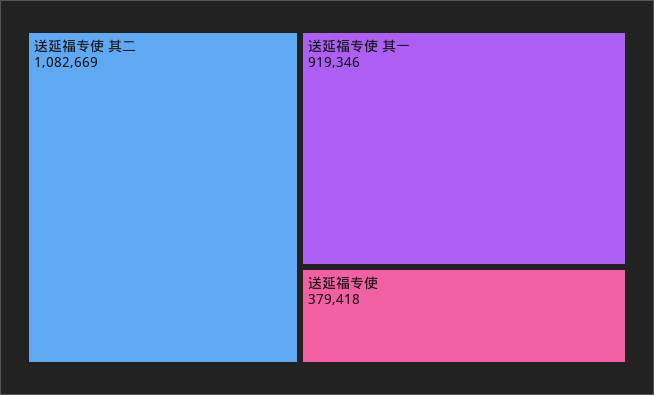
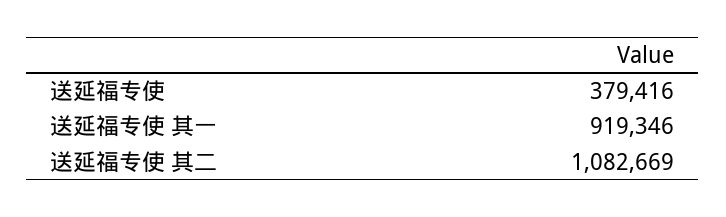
  {
    "送延福专使 其二": 1082669,
    "送延福专使 其一": 919346,
-   "送延福专使": 379418
+   "送延福专使": 379416
  }

